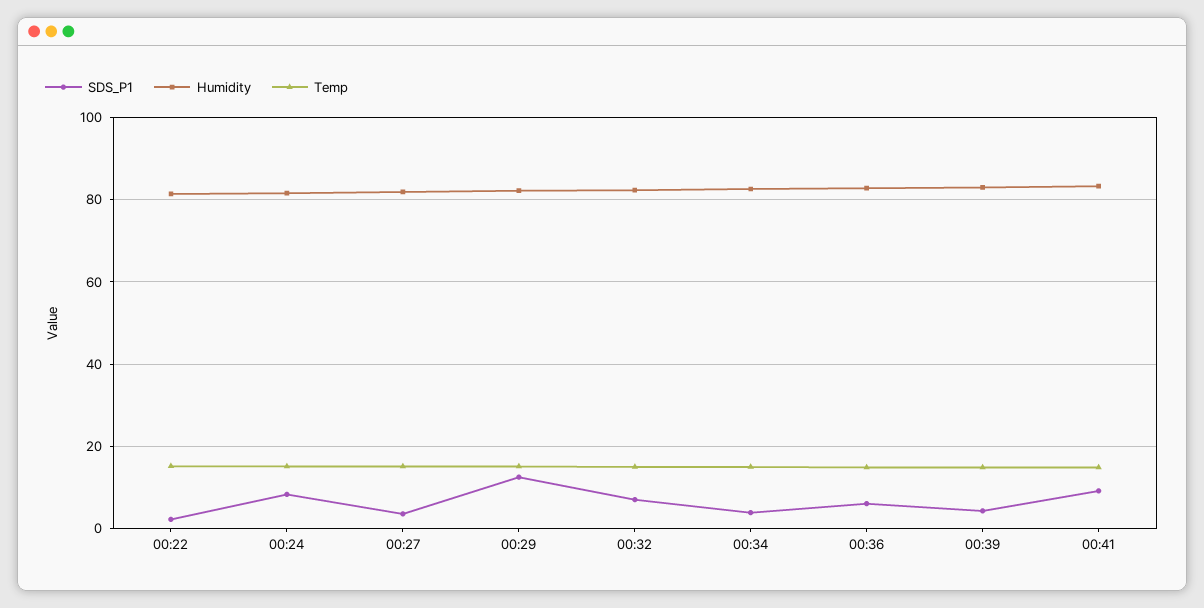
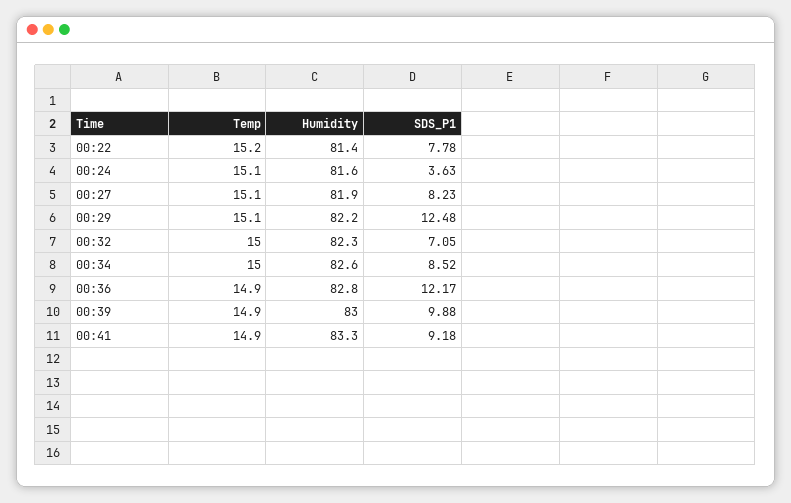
  {
    "SDS_P1": {
-     "00:22": 2,
+     "00:22": 7.78,
-     "00:24": 8,
+     "00:24": 3.63,
-     "00:27": 4,
+     "00:27": 8.23,
      "00:29": 12.48,
      "00:32": 7.05,
-     "00:34": 4,
+     "00:34": 8.52,
-     "00:36": 6,
+     "00:36": 12.17,
-     "00:39": 4,
+     "00:39": 9.88,
      "00:41": 9.18
    },
    "Humidity": {
      "00:22": 81.4,
      "00:24": 81.6,
      "00:27": 81.9,
      "00:29": 82.2,
      "00:32": 82.3,
      "00:34": 82.6,
      "00:36": 82.8,
      "00:39": 83,
      "00:41": 83.3
    },
    "Temp": {
      "00:22": 15.2,
      "00:24": 15.1,
      "00:27": 15.1,
      "00:29": 15.1,
      "00:32": 15,
      "00:34": 15,
      "00:36": 14.9,
      "00:39": 14.9,
      "00:41": 14.9
    }
  }

